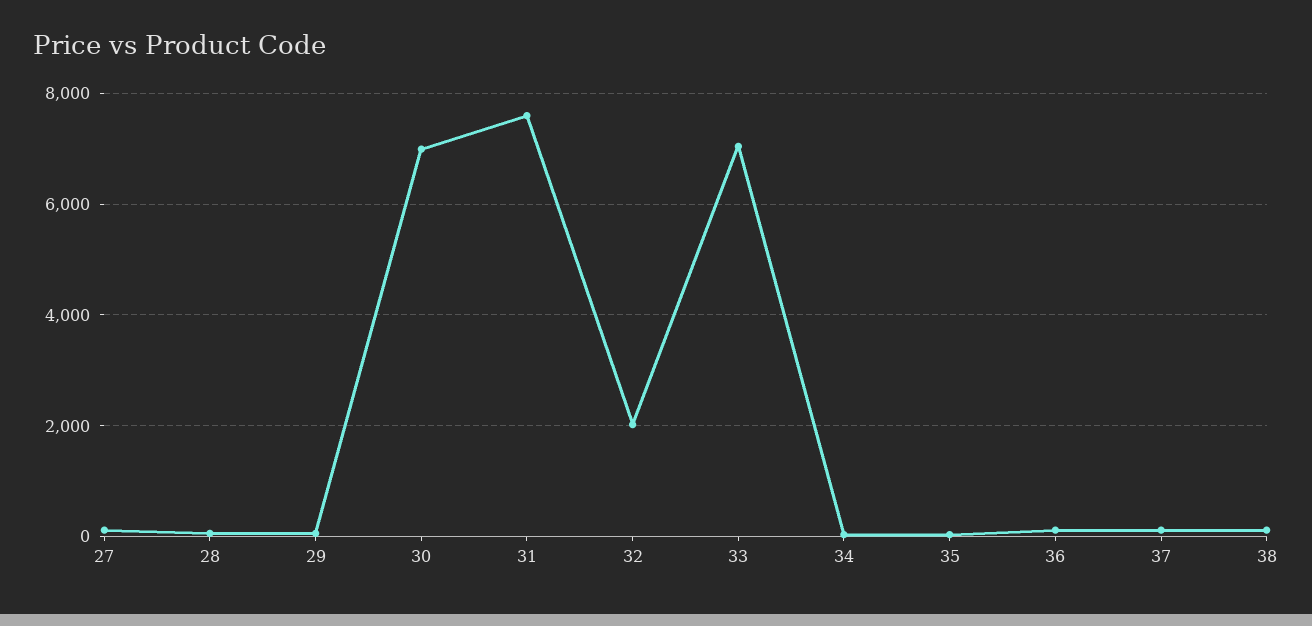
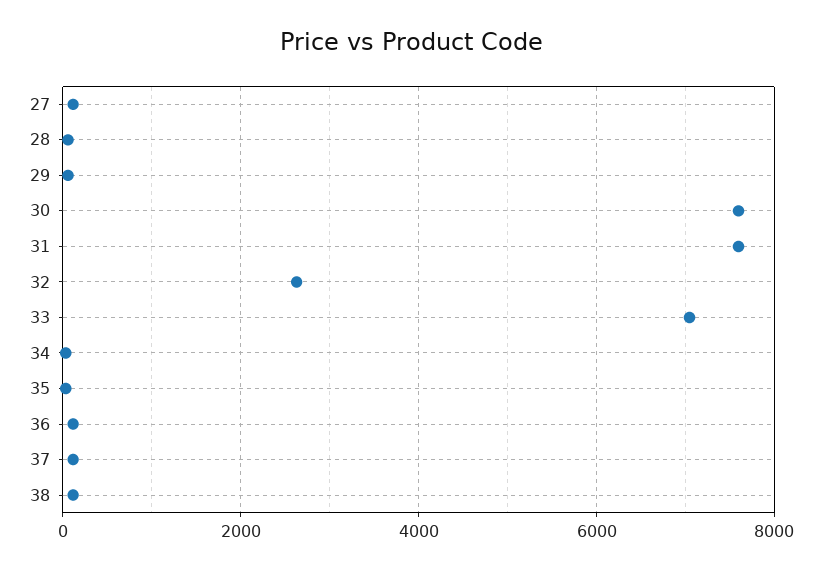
  {
    "27": 200,
    "28": 0,
    "29": 0,
-   "30": 7000,
+   "30": 7600,
    "31": 7600,
-   "32": 2000,
+   "32": 2600,
    "33": 7000,
    "34": 0,
    "35": 0,
    "36": 200,
    "37": 200,
    "38": 200
  }

